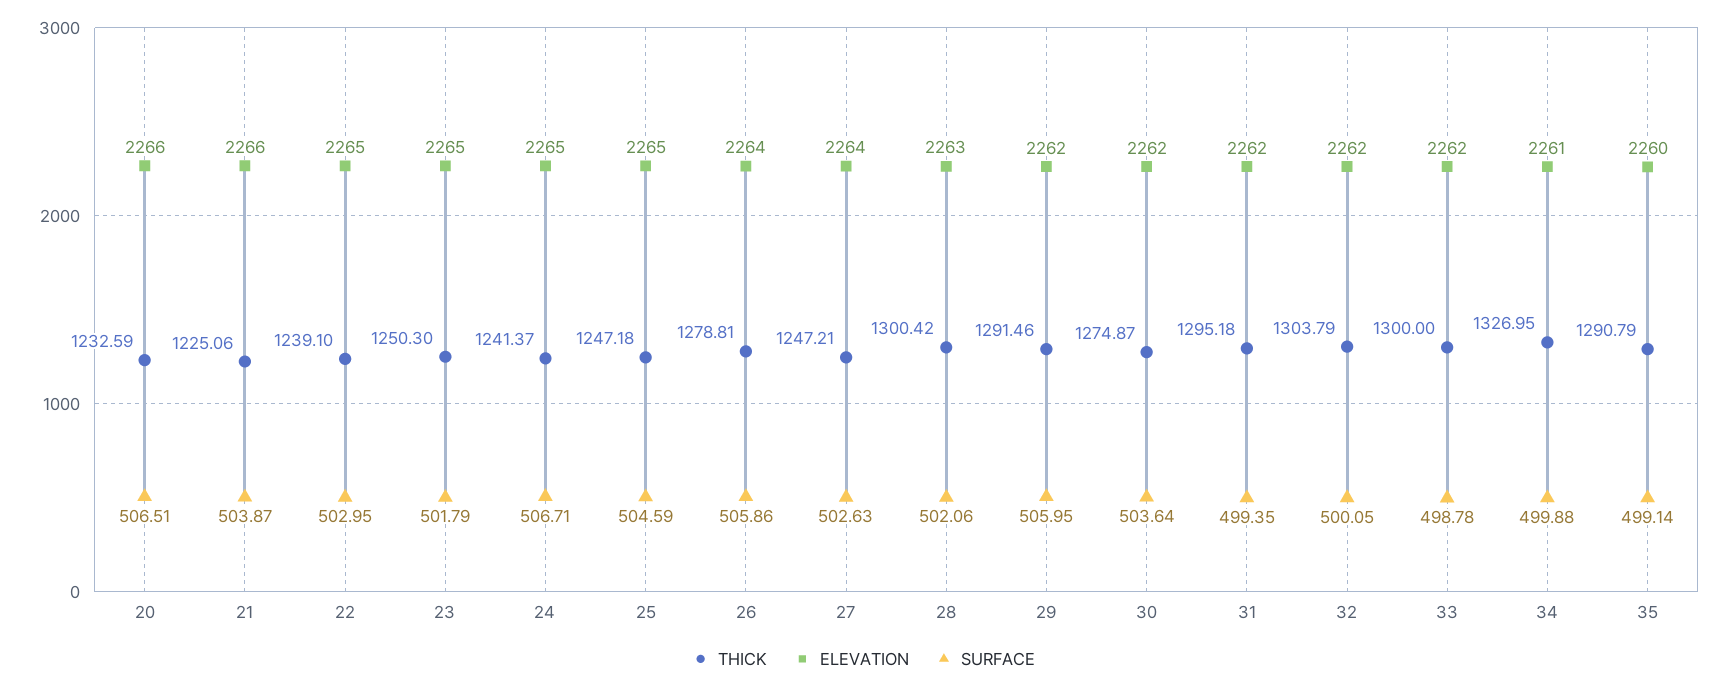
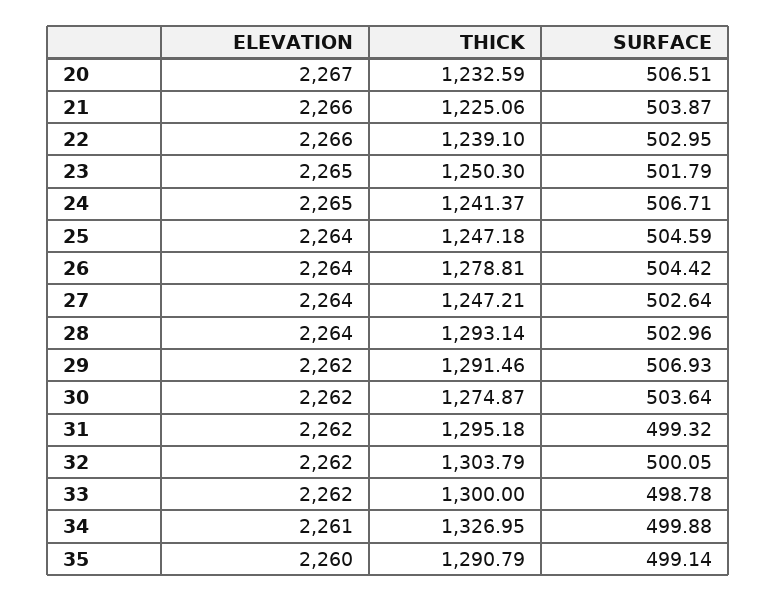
  {
    "THICK": {
      "20": 1232.59,
      "21": 1225.06,
      "22": 1239.1,
      "23": 1250.3,
      "24": 1241.37,
      "25": 1247.18,
      "26": 1278.81,
      "27": 1247.21,
-     "28": 1300.42,
+     "28": 1293.14,
      "29": 1291.46,
      "30": 1274.87,
      "31": 1295.18,
      "32": 1303.79,
      "33": 1300,
      "34": 1326.95,
      "35": 1290.79
    },
    "ELEVATION": {
-     "20": 2266,
+     "20": 2267,
      "21": 2266,
-     "22": 2265,
+     "22": 2266,
      "23": 2265,
      "24": 2265,
-     "25": 2265,
+     "25": 2264,
      "26": 2264,
      "27": 2264,
-     "28": 2263,
+     "28": 2264,
      "29": 2262,
      "30": 2262,
      "31": 2262,
      "32": 2262,
      "33": 2262,
      "34": 2261,
      "35": 2260
    },
    "SURFACE": {
      "20": 506.51,
      "21": 503.87,
      "22": 502.95,
      "23": 501.79,
      "24": 506.71,
      "25": 504.59,
-     "26": 505.86,
+     "26": 504.42,
-     "27": 502.63,
+     "27": 502.64,
-     "28": 502.06,
+     "28": 502.96,
-     "29": 505.95,
+     "29": 506.93,
      "30": 503.64,
-     "31": 499.35,
+     "31": 499.32,
      "32": 500.05,
      "33": 498.78,
      "34": 499.88,
      "35": 499.14
    }
  }

